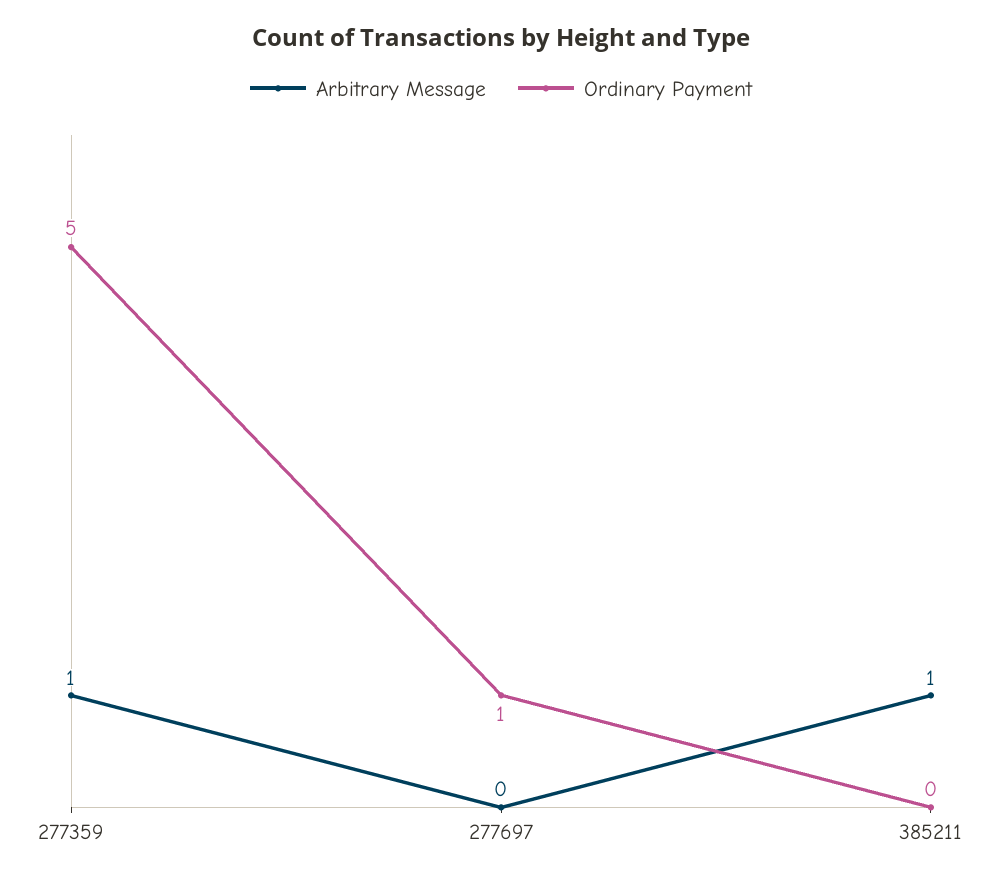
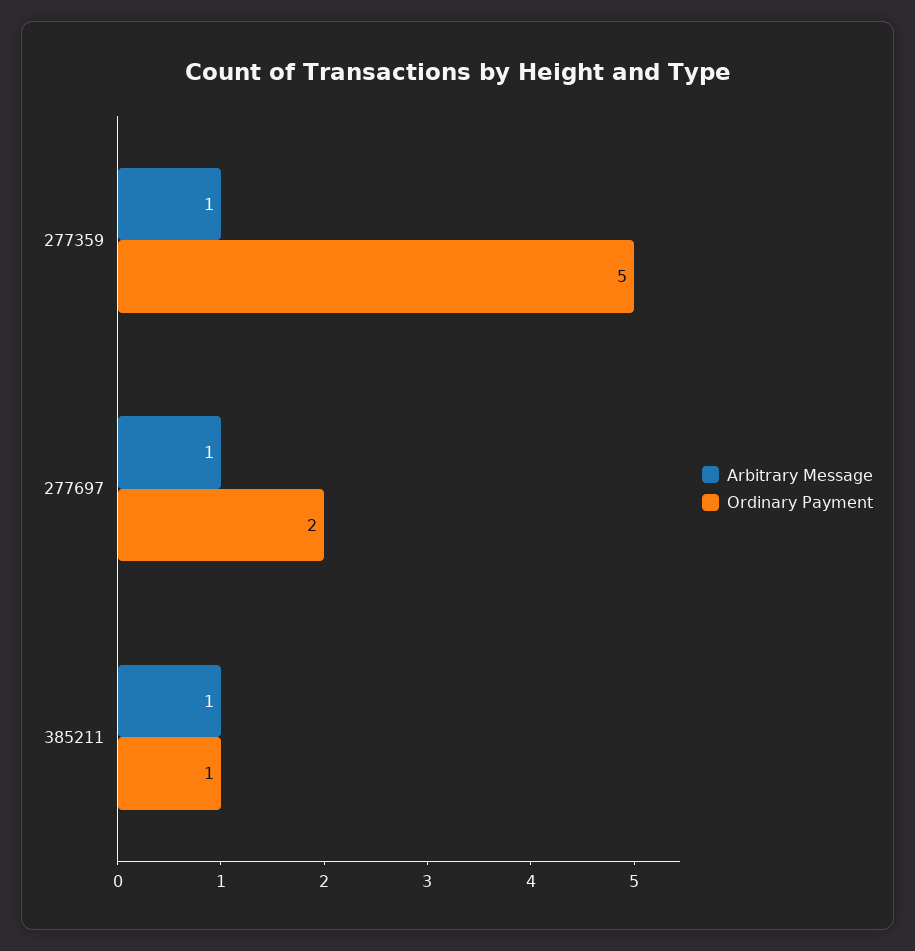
  {
    "Arbitrary Message": {
      "277359": 1,
-     "277697": 0,
+     "277697": 1,
      "385211": 1
    },
    "Ordinary Payment": {
      "277359": 5,
-     "277697": 1,
+     "277697": 2,
-     "385211": 0
+     "385211": 1
    }
  }

